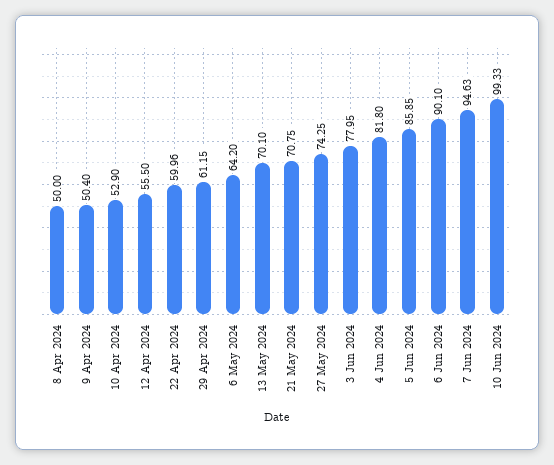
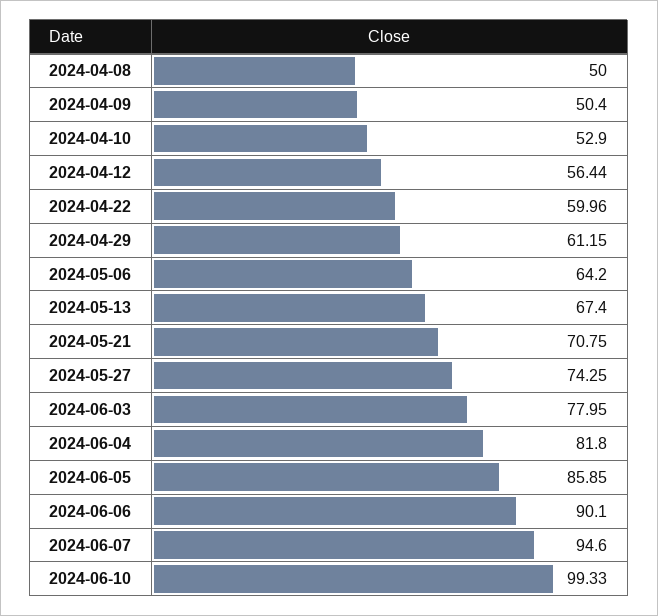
  {
    "8 Apr 2024": 50,
    "9 Apr 2024": 50.4,
    "10 Apr 2024": 52.9,
-   "12 Apr 2024": 55.5,
+   "12 Apr 2024": 56.44,
    "22 Apr 2024": 59.96,
    "29 Apr 2024": 61.15,
    "6 May 2024": 64.2,
-   "13 May 2024": 70.1,
+   "13 May 2024": 67.4,
    "21 May 2024": 70.75,
    "27 May 2024": 74.25,
    "3 Jun 2024": 77.95,
    "4 Jun 2024": 81.8,
    "5 Jun 2024": 85.85,
    "6 Jun 2024": 90.1,
-   "7 Jun 2024": 94.63,
+   "7 Jun 2024": 94.6,
    "10 Jun 2024": 99.33
  }

